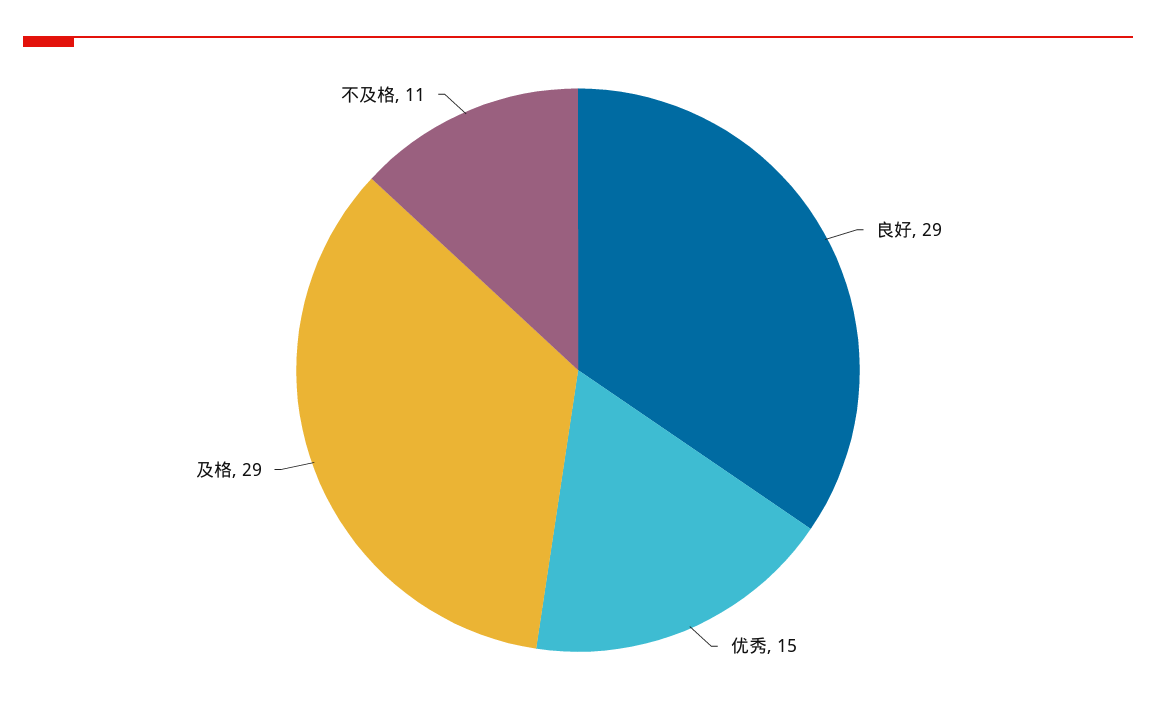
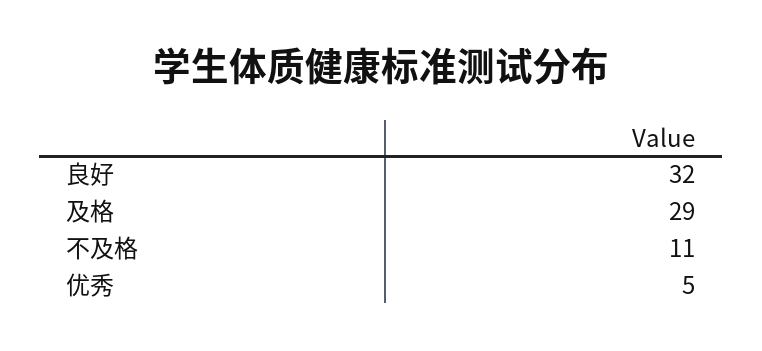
  {
-   "良好": 29,
+   "良好": 32,
-   "优秀": 15,
+   "优秀": 5,
    "及格": 29,
    "不及格": 11
  }

